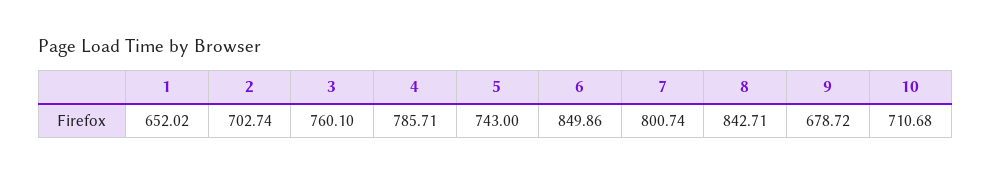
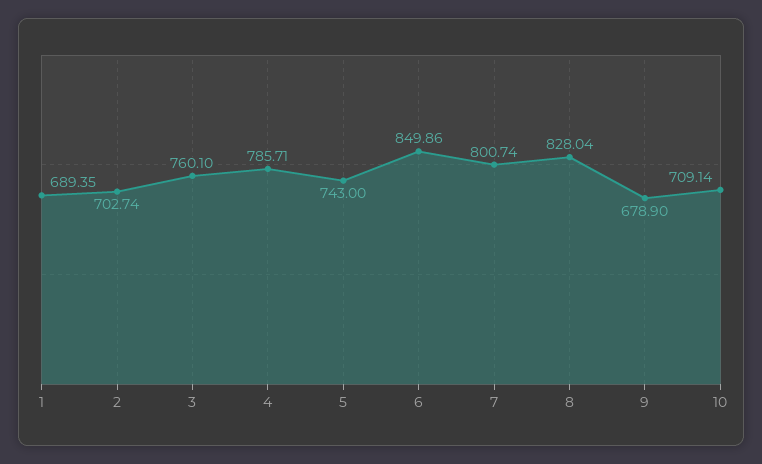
  {
-   "1": 652.02,
+   "1": 689.35,
    "2": 702.74,
    "3": 760.1,
    "4": 785.71,
    "5": 743,
    "6": 849.86,
    "7": 800.74,
-   "8": 842.71,
+   "8": 828.04,
-   "9": 678.72,
+   "9": 678.9,
-   "10": 710.68
+   "10": 709.14
  }

